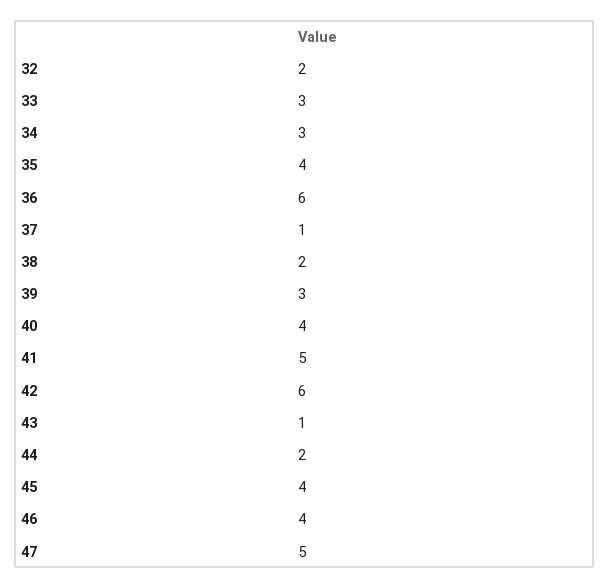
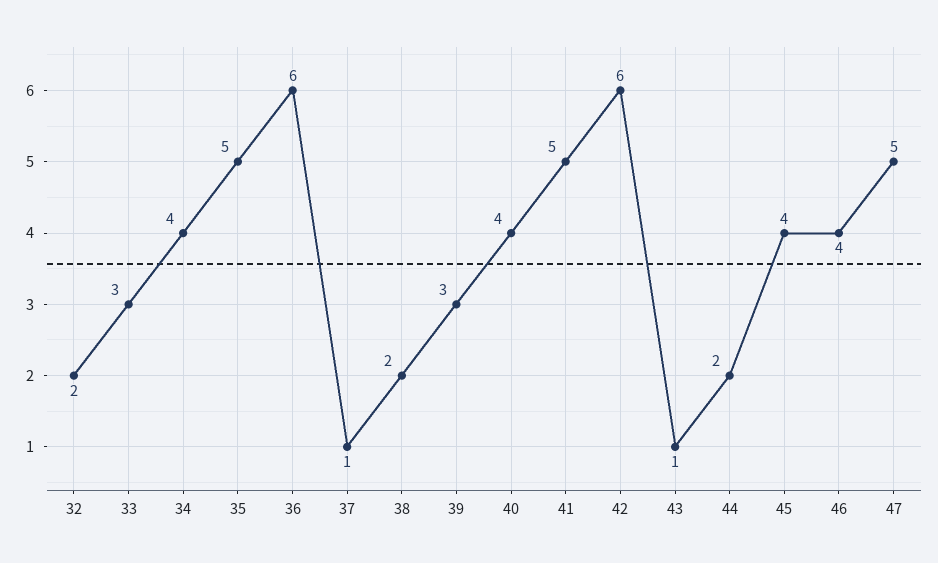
  {
    "32": 2,
    "33": 3,
-   "34": 3,
+   "34": 4,
-   "35": 4,
+   "35": 5,
    "36": 6,
    "37": 1,
    "38": 2,
    "39": 3,
    "40": 4,
    "41": 5,
    "42": 6,
    "43": 1,
    "44": 2,
    "45": 4,
    "46": 4,
    "47": 5
  }

